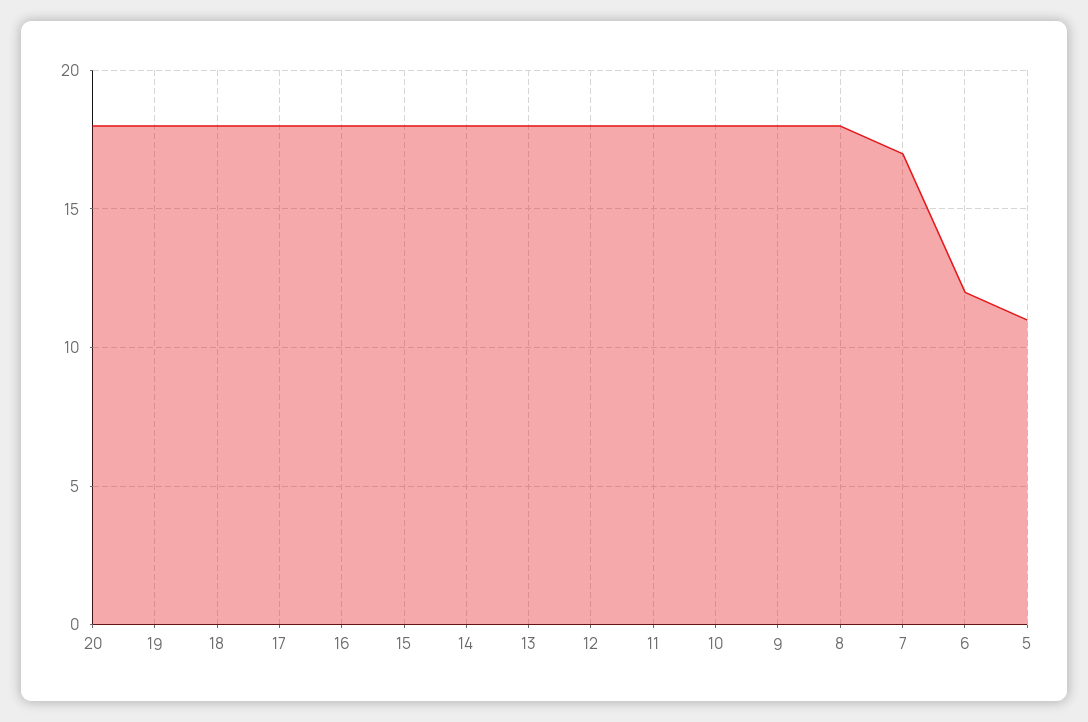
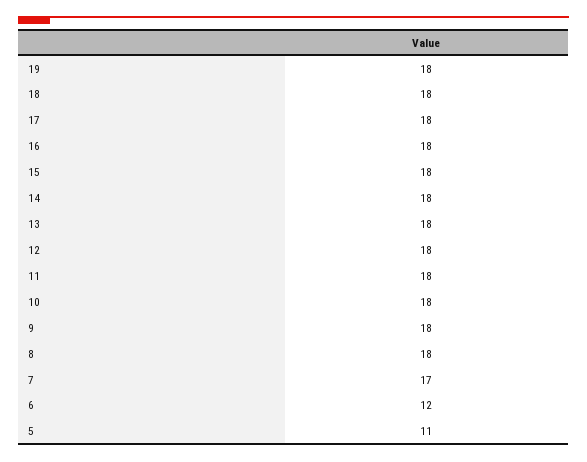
  {
-   "20": 18,
    "19": 18,
    "18": 18,
    "17": 18,
    "16": 18,
    "15": 18,
    "14": 18,
    "13": 18,
    "12": 18,
    "11": 18,
    "10": 18,
    "9": 18,
    "8": 18,
    "7": 17,
    "6": 12,
    "5": 11
  }

